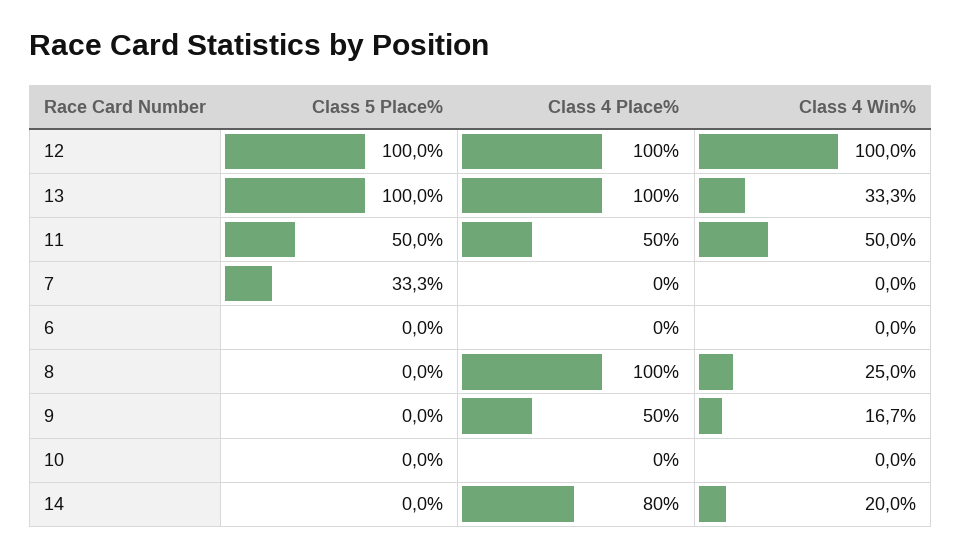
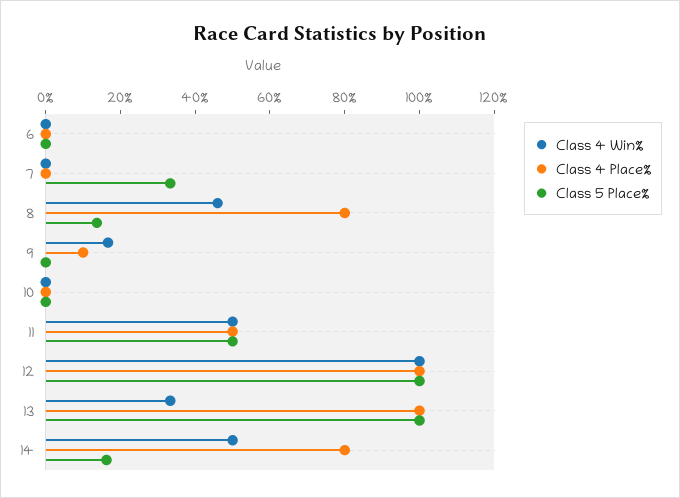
  {
    "Class 5 Place%": {
      "12": 100,
      "13": 100,
      "11": 50,
      "7": 33.3,
      "6": 0,
-     "8": 0,
+     "8": 15,
      "9": 0,
      "10": 0,
-     "14": 0
+     "14": 15
    },
    "Class 4 Place%": {
      "12": 100,
      "13": 100,
      "11": 50,
      "7": 0,
      "6": 0,
-     "8": 100,
+     "8": 80,
-     "9": 50,
+     "9": 10,
      "10": 0,
      "14": 80
    },
    "Class 4 Win%": {
      "12": 100,
      "13": 33.3,
      "11": 50,
      "7": 0,
      "6": 0,
-     "8": 25,
+     "8": 45,
      "9": 16.7,
      "10": 0,
-     "14": 20
+     "14": 50
    }
  }

